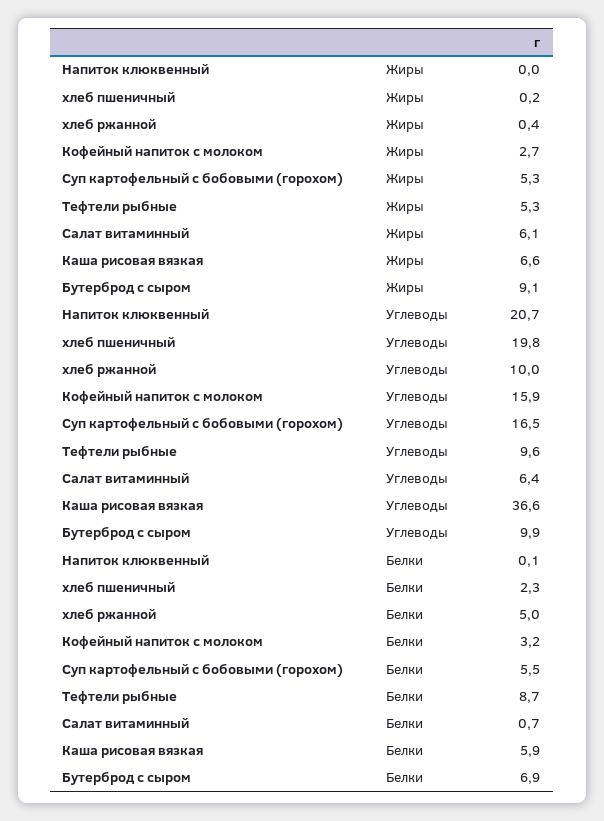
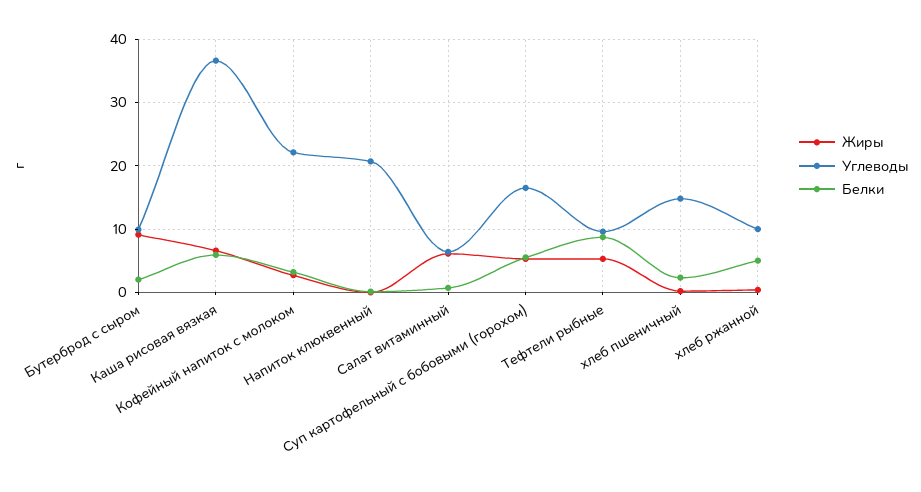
  {
    "Жиры": {
      "Напиток клюквенный": 0,
      "хлеб пшеничный": 0.2,
      "хлеб ржанной": 0.4,
      "Кофейный напиток с молоком": 2.7,
      "Суп картофельный с бобовыми (горохом)": 5.3,
      "Тефтели рыбные": 5.3,
      "Салат витаминный": 6.1,
      "Каша рисовая вязкая": 6.6,
      "Бутерброд с сыром": 9.1
    },
    "Углеводы": {
      "Напиток клюквенный": 20.7,
-     "хлеб пшеничный": 19.8,
+     "хлеб пшеничный": 15,
      "хлеб ржанной": 10,
-     "Кофейный напиток с молоком": 15.9,
+     "Кофейный напиток с молоком": 22,
      "Суп картофельный с бобовыми (горохом)": 16.5,
      "Тефтели рыбные": 9.6,
      "Салат витаминный": 6.4,
      "Каша рисовая вязкая": 36.6,
      "Бутерброд с сыром": 9.9
    },
    "Белки": {
      "Напиток клюквенный": 0.1,
      "хлеб пшеничный": 2.3,
      "хлеб ржанной": 5,
      "Кофейный напиток с молоком": 3.2,
      "Суп картофельный с бобовыми (горохом)": 5.5,
      "Тефтели рыбные": 8.7,
      "Салат витаминный": 0.7,
      "Каша рисовая вязкая": 5.9,
-     "Бутерброд с сыром": 6.9
+     "Бутерброд с сыром": 2
    }
  }

